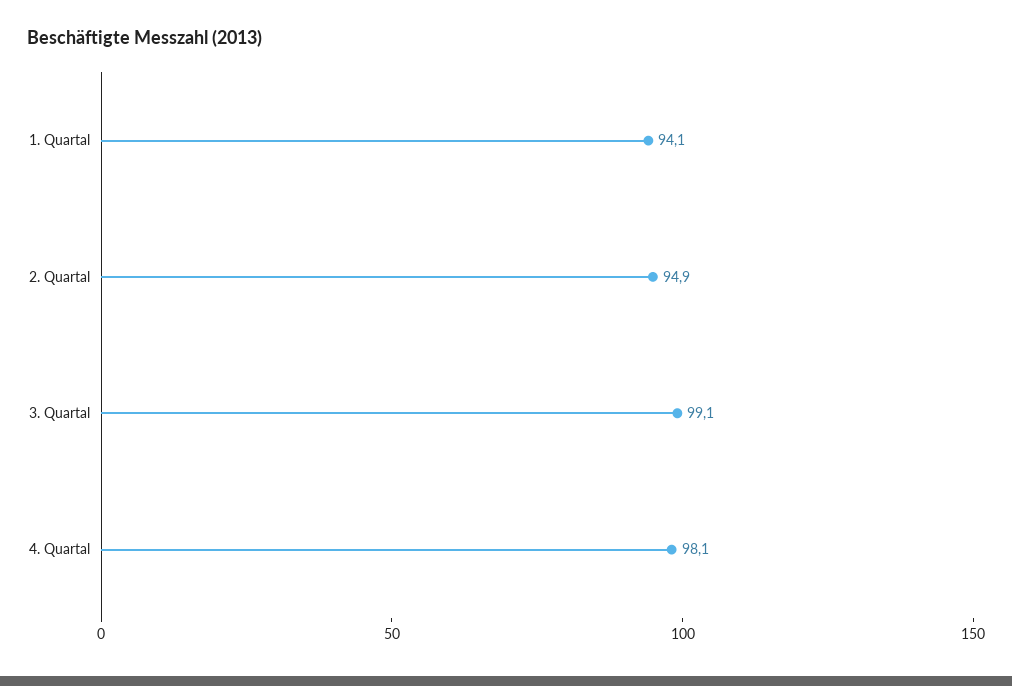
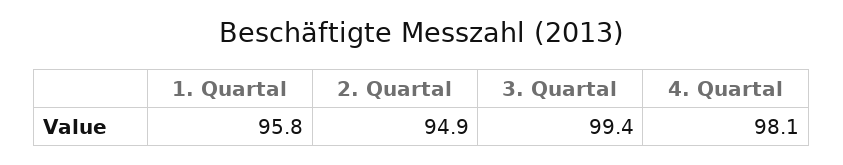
  {
-   "1. Quartal": 94.1,
+   "1. Quartal": 95.8,
    "2. Quartal": 94.9,
-   "3. Quartal": 99.1,
+   "3. Quartal": 99.4,
    "4. Quartal": 98.1
  }

